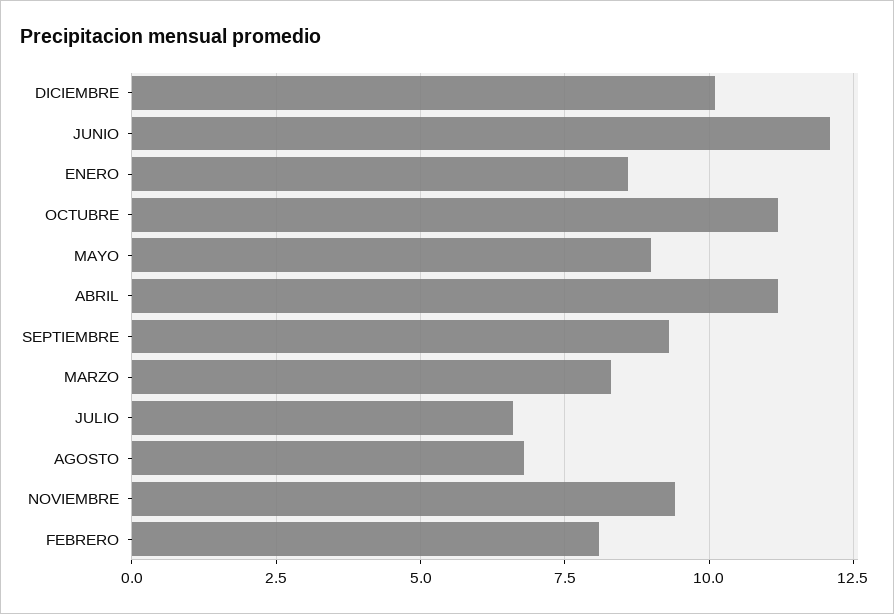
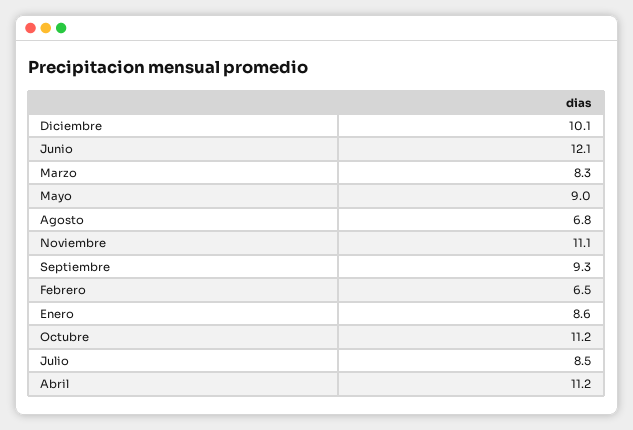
  {
    "DICIEMBRE": 10.1,
    "JUNIO": 12.1,
    "ENERO": 8.6,
    "OCTUBRE": 11.2,
    "MAYO": 9,
    "ABRIL": 11.2,
    "SEPTIEMBRE": 9.3,
    "MARZO": 8.3,
-   "JULIO": 6.5,
+   "JULIO": 8.5,
    "AGOSTO": 6.8,
-   "NOVIEMBRE": 9.5,
+   "NOVIEMBRE": 11.1,
-   "FEBRERO": 8
+   "FEBRERO": 6.5
  }

